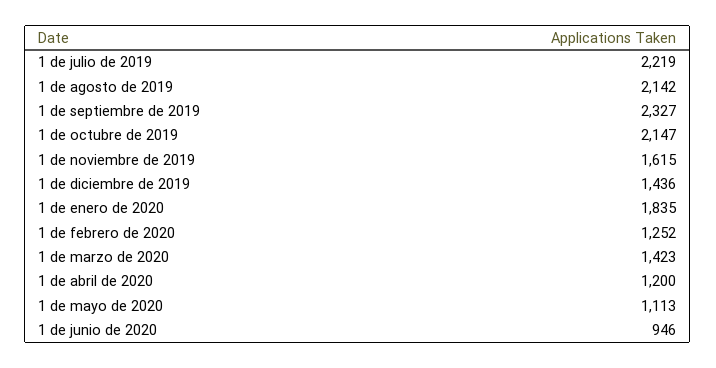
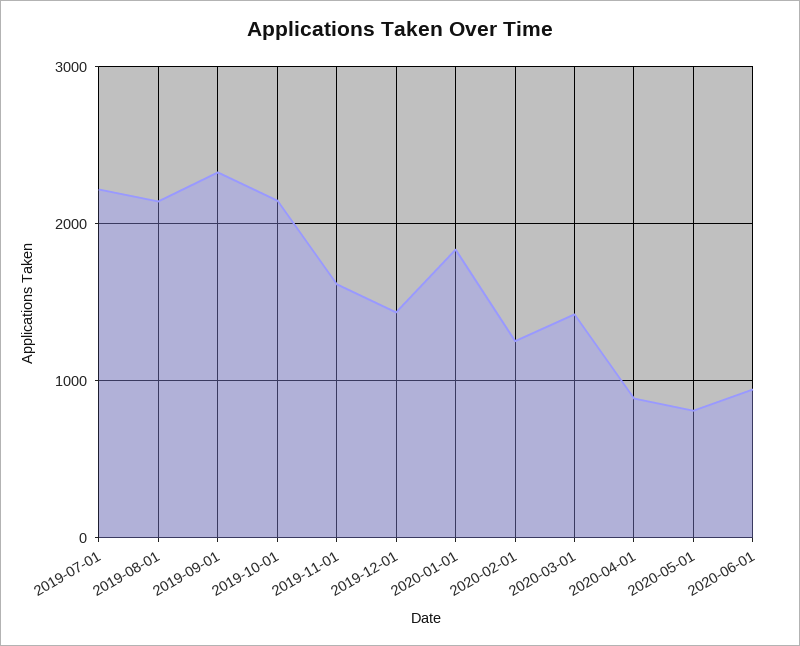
  {
    "1 de julio de 2019": 2219,
    "1 de agosto de 2019": 2142,
    "1 de septiembre de 2019": 2327,
    "1 de octubre de 2019": 2147,
    "1 de noviembre de 2019": 1615,
    "1 de diciembre de 2019": 1436,
    "1 de enero de 2020": 1835,
    "1 de febrero de 2020": 1252,
    "1 de marzo de 2020": 1423,
-   "1 de abril de 2020": 1200,
+   "1 de abril de 2020": 900,
-   "1 de mayo de 2020": 1113,
+   "1 de mayo de 2020": 800,
    "1 de junio de 2020": 946
  }

